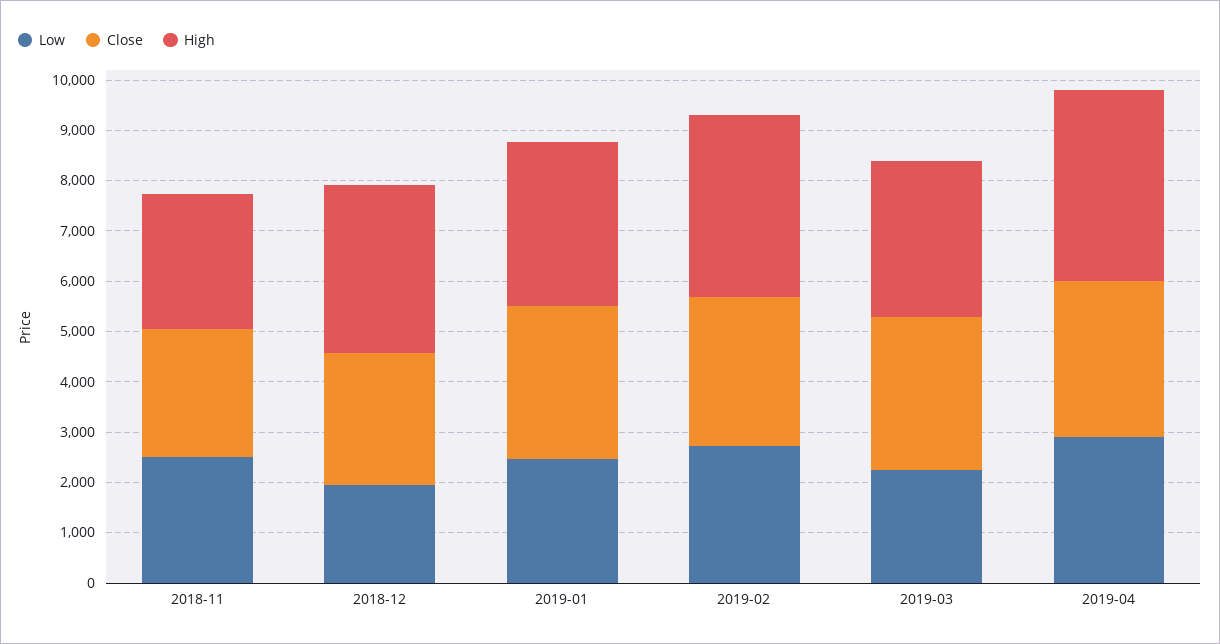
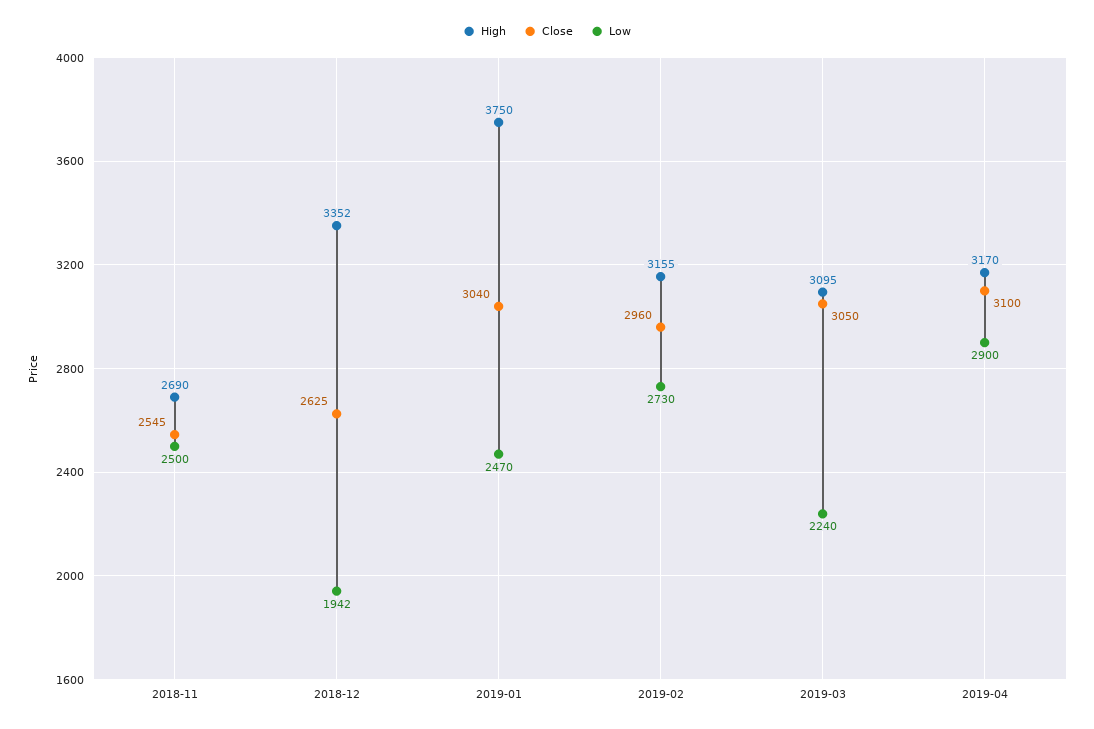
  {
    "Low": {
      "2018-11": 2500,
      "2018-12": 1942,
      "2019-01": 2470,
      "2019-02": 2730,
      "2019-03": 2240,
      "2019-04": 2900
    },
    "Close": {
      "2018-11": 2545,
      "2018-12": 2625,
      "2019-01": 3040,
      "2019-02": 2960,
      "2019-03": 3050,
      "2019-04": 3100
    },
    "High": {
      "2018-11": 2690,
      "2018-12": 3352,
-     "2019-01": 3200,
+     "2019-01": 3750,
-     "2019-02": 3600,
+     "2019-02": 3155,
      "2019-03": 3095,
-     "2019-04": 3800
+     "2019-04": 3170
    }
  }

